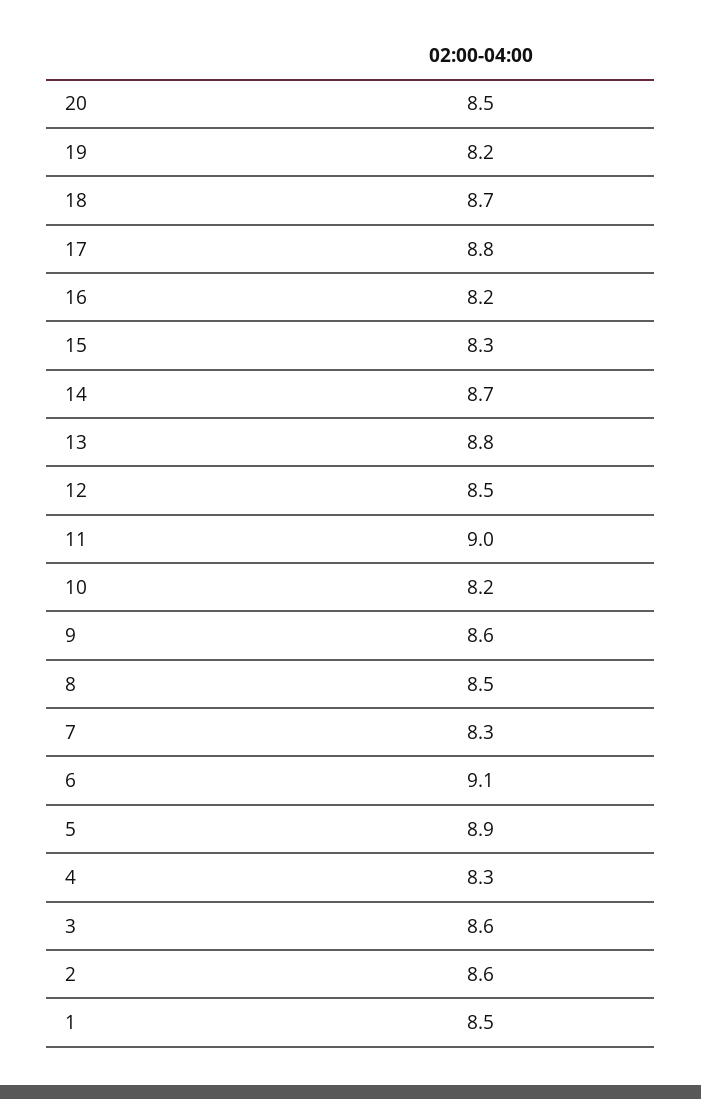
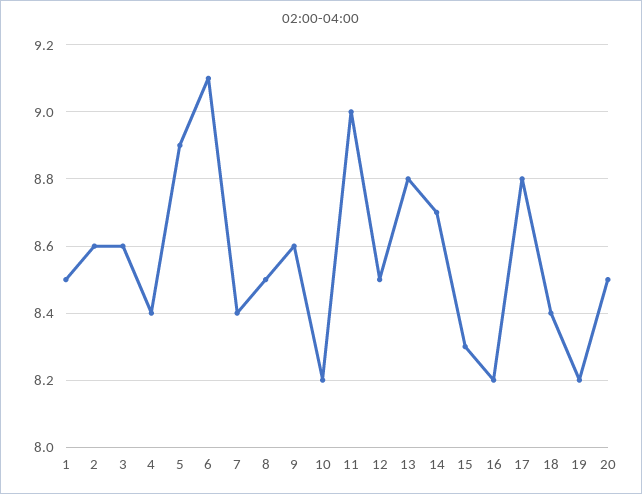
  {
    "20": 8.5,
    "19": 8.2,
-   "18": 8.7,
+   "18": 8.4,
    "17": 8.8,
    "16": 8.2,
    "15": 8.3,
    "14": 8.7,
    "13": 8.8,
    "12": 8.5,
    "11": 9,
    "10": 8.2,
    "9": 8.6,
    "8": 8.5,
-   "7": 8.3,
+   "7": 8.4,
    "6": 9.1,
    "5": 8.9,
-   "4": 8.3,
+   "4": 8.4,
    "3": 8.6,
    "2": 8.6,
    "1": 8.5
  }

